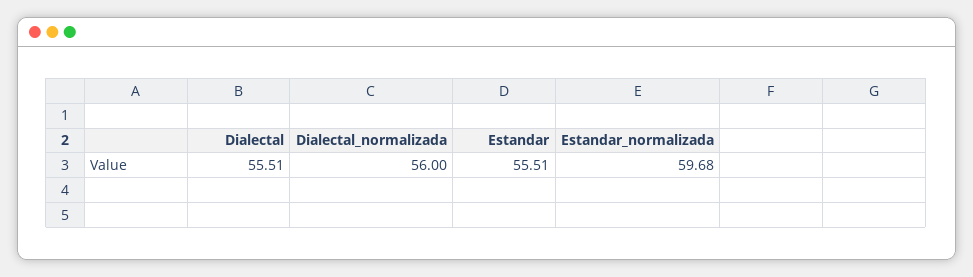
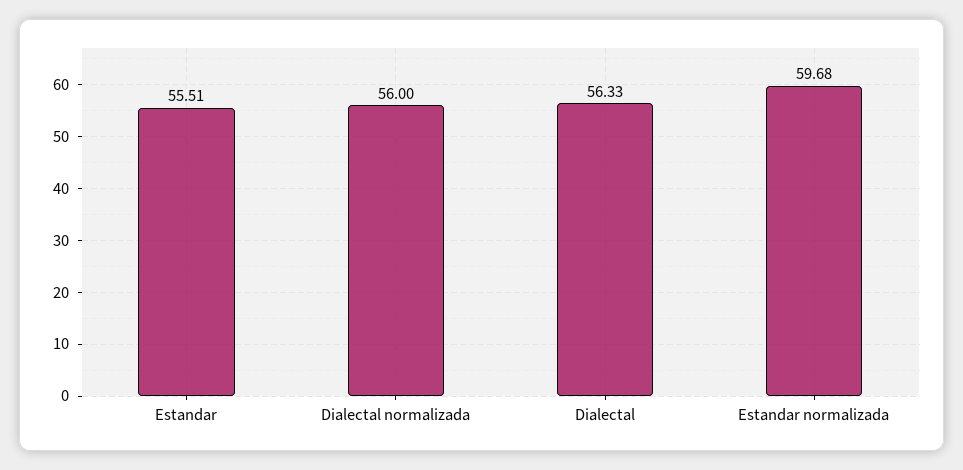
  {
-   "Dialectal": 55.51,
+   "Dialectal": 56.33,
    "Dialectal_normalizada": 56,
    "Estandar": 55.51,
    "Estandar_normalizada": 59.68
  }

